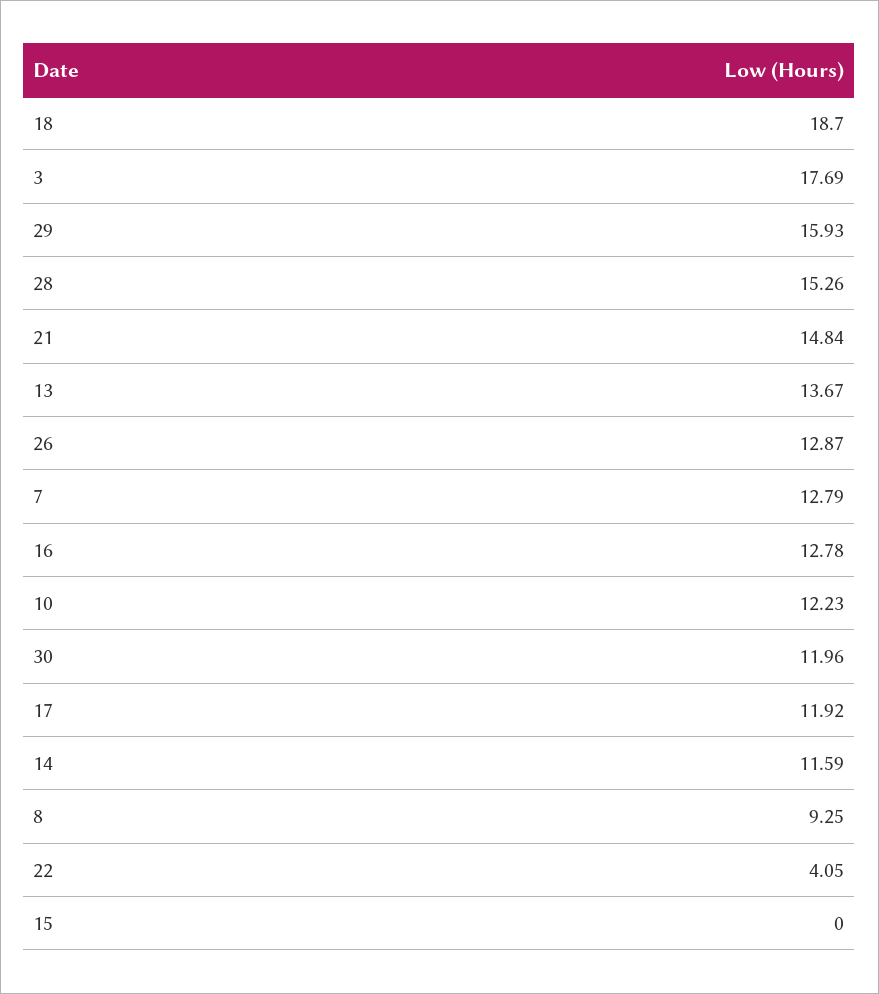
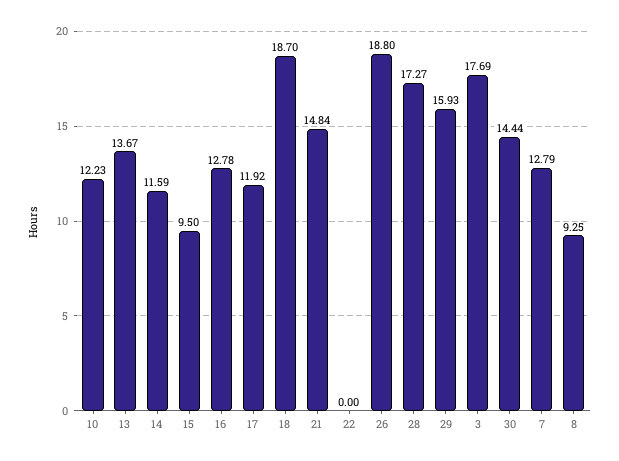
  {
    "18": 18.7,
    "3": 17.69,
    "29": 15.93,
-   "28": 15.26,
+   "28": 17.27,
    "21": 14.84,
    "13": 13.67,
-   "26": 12.87,
+   "26": 18.8,
    "7": 12.79,
    "16": 12.78,
    "10": 12.23,
-   "30": 11.96,
+   "30": 14.44,
    "17": 11.92,
    "14": 11.59,
    "8": 9.25,
-   "22": 4.05,
+   "22": 0,
-   "15": 0
+   "15": 9.5
  }

